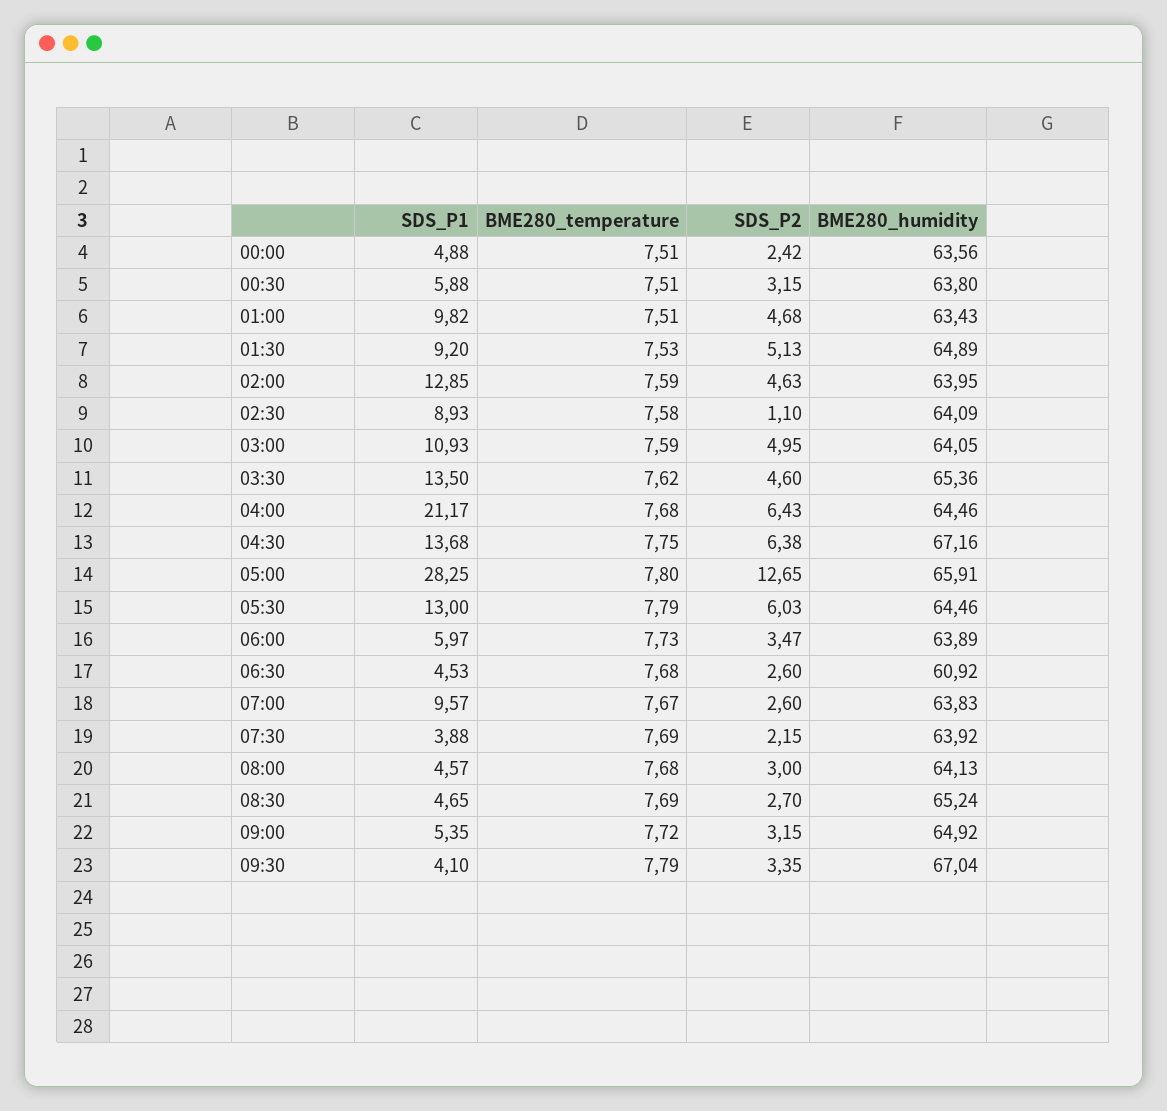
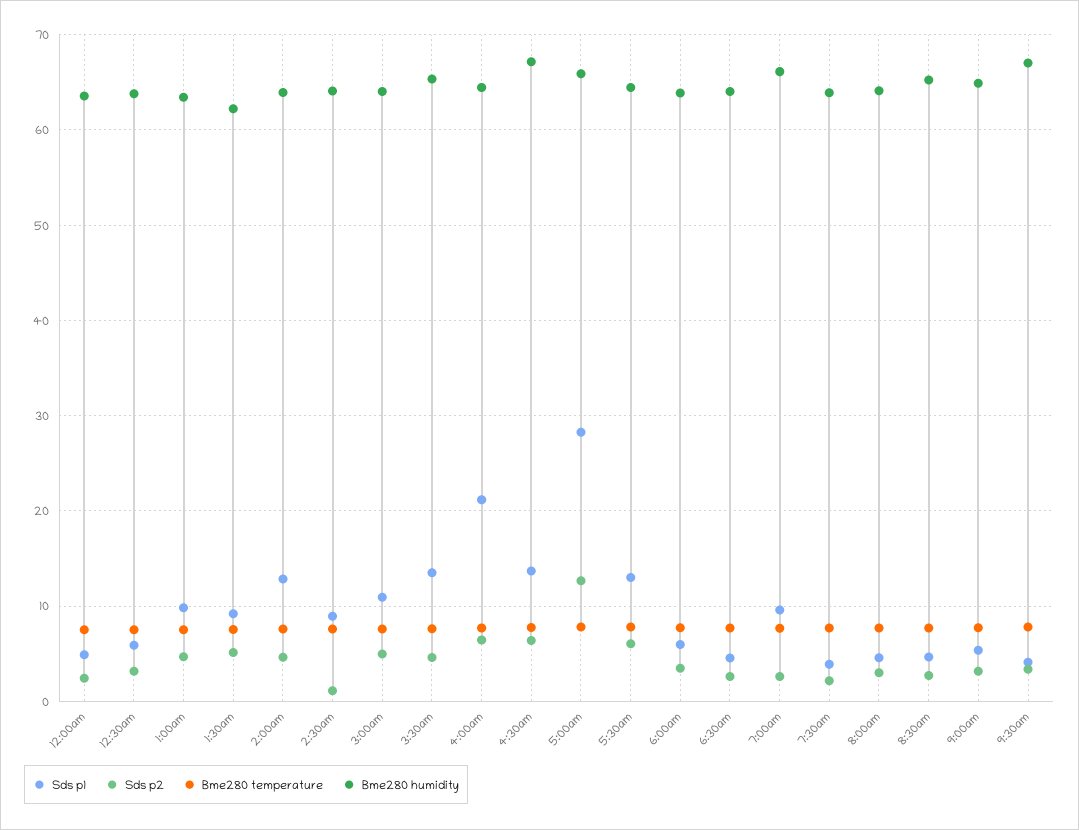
  {
    "SDS_P1": {
      "00:00": 4.88,
      "00:30": 5.88,
      "01:00": 9.82,
      "01:30": 9.2,
      "02:00": 12.85,
      "02:30": 8.93,
      "03:00": 10.93,
      "03:30": 13.5,
      "04:00": 21.17,
      "04:30": 13.68,
      "05:00": 28.25,
      "05:30": 13,
      "06:00": 5.97,
      "06:30": 4.53,
      "07:00": 9.57,
      "07:30": 3.88,
      "08:00": 4.57,
      "08:30": 4.65,
      "09:00": 5.35,
      "09:30": 4.1
    },
    "BME280_temperature": {
      "00:00": 7.51,
      "00:30": 7.51,
      "01:00": 7.51,
      "01:30": 7.53,
      "02:00": 7.59,
      "02:30": 7.58,
      "03:00": 7.59,
      "03:30": 7.62,
      "04:00": 7.68,
      "04:30": 7.75,
      "05:00": 7.8,
      "05:30": 7.79,
      "06:00": 7.73,
      "06:30": 7.68,
      "07:00": 7.67,
      "07:30": 7.69,
      "08:00": 7.68,
      "08:30": 7.69,
      "09:00": 7.72,
      "09:30": 7.79
    },
    "SDS_P2": {
      "00:00": 2.42,
      "00:30": 3.15,
      "01:00": 4.68,
      "01:30": 5.13,
      "02:00": 4.63,
      "02:30": 1.1,
      "03:00": 4.95,
      "03:30": 4.6,
      "04:00": 6.43,
      "04:30": 6.38,
      "05:00": 12.65,
      "05:30": 6.03,
      "06:00": 3.47,
      "06:30": 2.6,
      "07:00": 2.6,
      "07:30": 2.15,
      "08:00": 3,
      "08:30": 2.7,
      "09:00": 3.15,
      "09:30": 3.35
    },
    "BME280_humidity": {
      "00:00": 63.56,
      "00:30": 63.8,
      "01:00": 63.43,
-     "01:30": 64.89,
+     "01:30": 62,
      "02:00": 63.95,
      "02:30": 64.09,
      "03:00": 64.05,
      "03:30": 65.36,
      "04:00": 64.46,
      "04:30": 67.16,
      "05:00": 65.91,
      "05:30": 64.46,
      "06:00": 63.89,
-     "06:30": 60.92,
+     "06:30": 64,
-     "07:00": 63.83,
+     "07:00": 66,
      "07:30": 63.92,
      "08:00": 64.13,
      "08:30": 65.24,
      "09:00": 64.92,
      "09:30": 67.04
    }
  }

